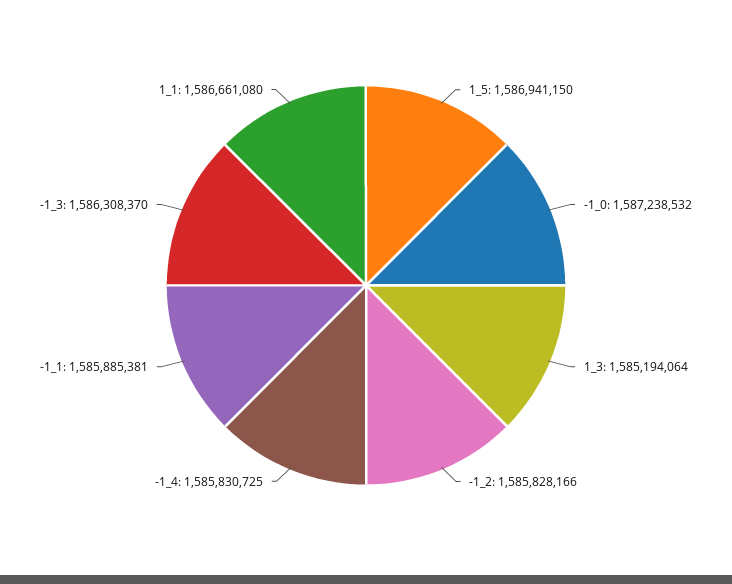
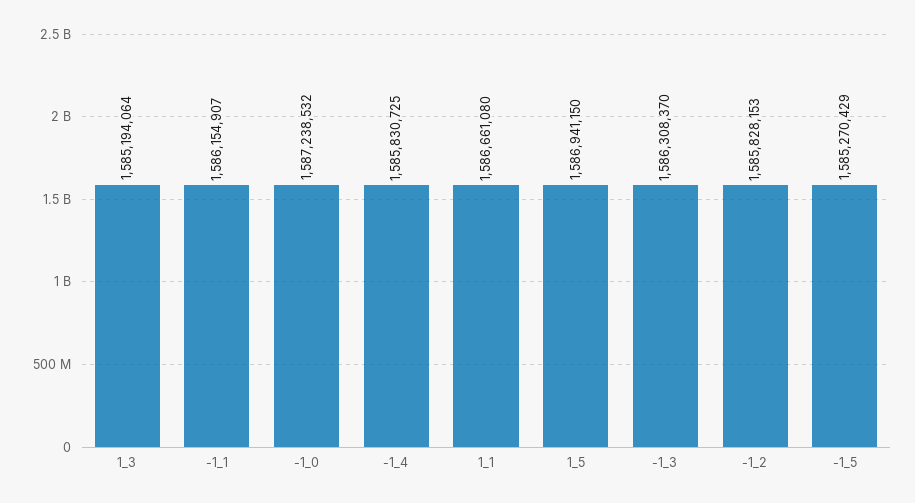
  {
    "1_5": 1586941150,
    "-1_0": 1587238532,
    "1_3": 1585194064,
-   "-1_2": 1585828166,
+   "-1_2": 1585828153,
    "-1_4": 1585830725,
-   "-1_1": 1585885381,
+   "-1_1": 1586154907,
    "-1_3": 1586308370,
-   "1_1": 1586661080
+   "1_1": 1586661080,
+   "-1_5": 1585270429
  }

